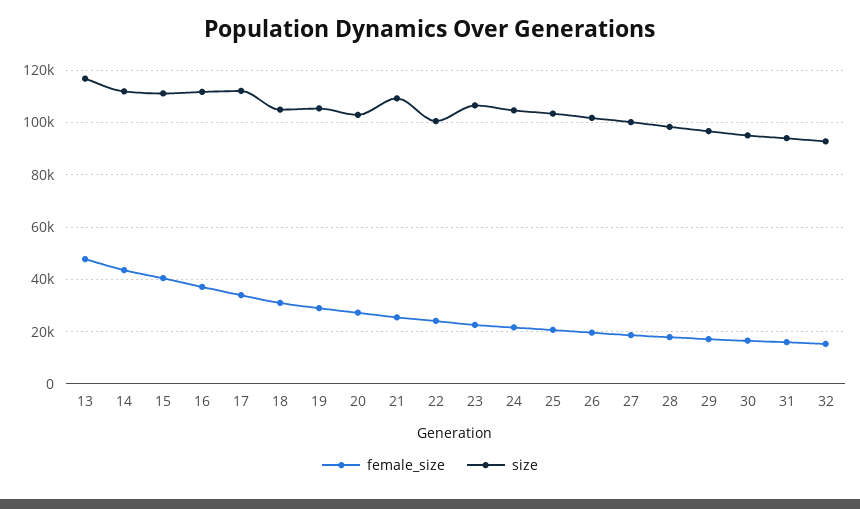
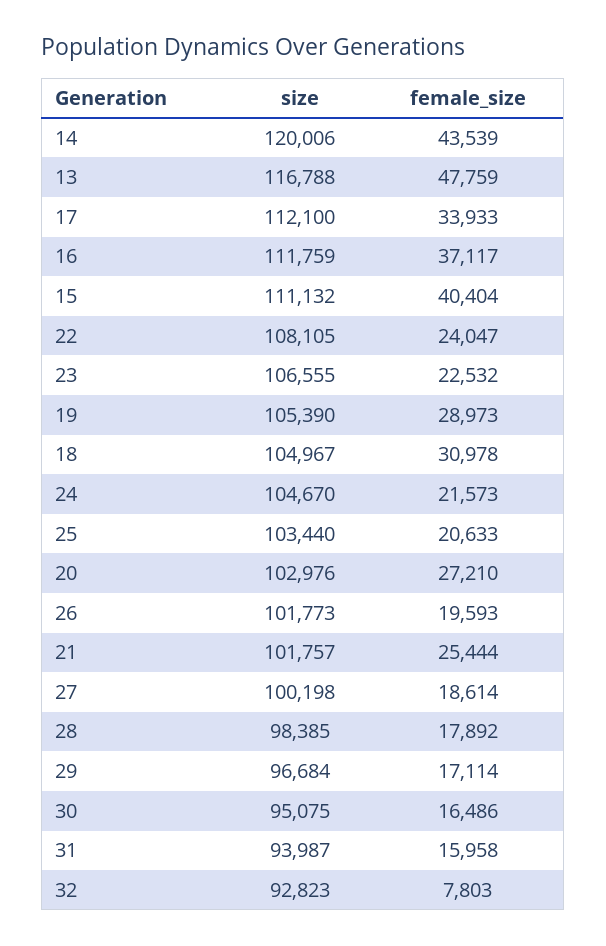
  {
    "female_size": {
      "13": 47759,
      "14": 43539,
      "15": 40404,
      "16": 37117,
      "17": 33933,
      "18": 30978,
      "19": 28973,
      "20": 27210,
      "21": 25444,
      "22": 24047,
      "23": 22532,
      "24": 21573,
      "25": 20633,
      "26": 19593,
      "27": 18614,
      "28": 17892,
      "29": 17114,
      "30": 16486,
      "31": 15958,
-     "32": 15000
+     "32": 7803
    },
    "size": {
      "13": 116788,
-     "14": 112500,
+     "14": 120006,
      "15": 111132,
      "16": 111759,
      "17": 112100,
      "18": 104967,
      "19": 105390,
      "20": 102976,
-     "21": 110000,
+     "21": 101757,
-     "22": 100000,
+     "22": 108105,
      "23": 106555,
      "24": 104670,
      "25": 103440,
      "26": 101773,
      "27": 100198,
      "28": 98385,
      "29": 96684,
      "30": 95075,
      "31": 93987,
      "32": 92823
    }
  }

